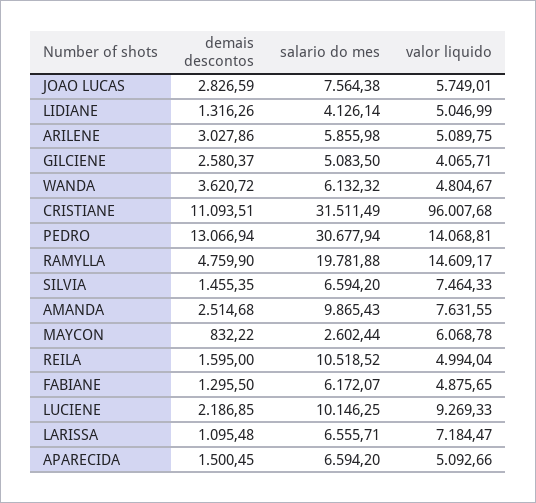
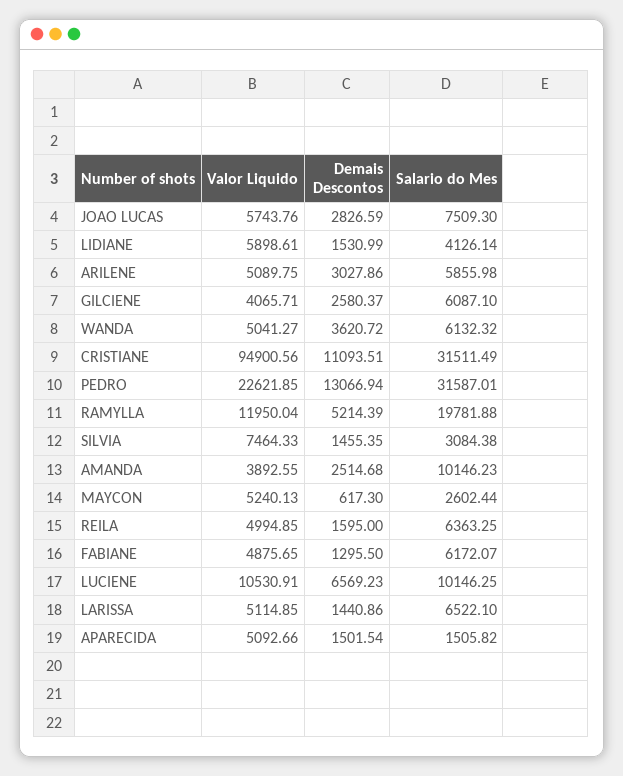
  {
    "demais descontos": {
      "JOAO LUCAS": 2826.59,
-     "LIDIANE": 1316.26,
+     "LIDIANE": 1530.99,
      "ARILENE": 3027.86,
      "GILCIENE": 2580.37,
      "WANDA": 3620.72,
      "CRISTIANE": 11093.51,
      "PEDRO": 13066.94,
-     "RAMYLLA": 4759.9,
+     "RAMYLLA": 5214.39,
      "SILVIA": 1455.35,
      "AMANDA": 2514.68,
-     "MAYCON": 832.22,
+     "MAYCON": 617.3,
      "REILA": 1595,
      "FABIANE": 1295.5,
-     "LUCIENE": 2186.85,
+     "LUCIENE": 6569.23,
-     "LARISSA": 1095.48,
+     "LARISSA": 1440.86,
-     "APARECIDA": 1500.45
+     "APARECIDA": 1501.54
    },
    "salario do mes": {
-     "JOAO LUCAS": 7564.38,
+     "JOAO LUCAS": 7509.3,
      "LIDIANE": 4126.14,
      "ARILENE": 5855.98,
-     "GILCIENE": 5083.5,
+     "GILCIENE": 6087.1,
      "WANDA": 6132.32,
      "CRISTIANE": 31511.49,
-     "PEDRO": 30677.94,
+     "PEDRO": 31587.01,
      "RAMYLLA": 19781.88,
-     "SILVIA": 6594.2,
+     "SILVIA": 3084.38,
-     "AMANDA": 9865.43,
+     "AMANDA": 10146.23,
      "MAYCON": 2602.44,
-     "REILA": 10518.52,
+     "REILA": 6363.25,
      "FABIANE": 6172.07,
      "LUCIENE": 10146.25,
-     "LARISSA": 6555.71,
+     "LARISSA": 6522.1,
-     "APARECIDA": 6594.2
+     "APARECIDA": 1505.82
    },
    "valor liquido": {
-     "JOAO LUCAS": 5749.01,
+     "JOAO LUCAS": 5743.76,
-     "LIDIANE": 5046.99,
+     "LIDIANE": 5898.61,
      "ARILENE": 5089.75,
      "GILCIENE": 4065.71,
-     "WANDA": 4804.67,
+     "WANDA": 5041.27,
-     "CRISTIANE": 96007.68,
+     "CRISTIANE": 94900.56,
-     "PEDRO": 14068.81,
+     "PEDRO": 22621.85,
-     "RAMYLLA": 14609.17,
+     "RAMYLLA": 11950.04,
      "SILVIA": 7464.33,
-     "AMANDA": 7631.55,
+     "AMANDA": 3892.55,
-     "MAYCON": 6068.78,
+     "MAYCON": 5240.13,
-     "REILA": 4994.04,
+     "REILA": 4994.85,
      "FABIANE": 4875.65,
-     "LUCIENE": 9269.33,
+     "LUCIENE": 10530.91,
-     "LARISSA": 7184.47,
+     "LARISSA": 5114.85,
      "APARECIDA": 5092.66
    }
  }

